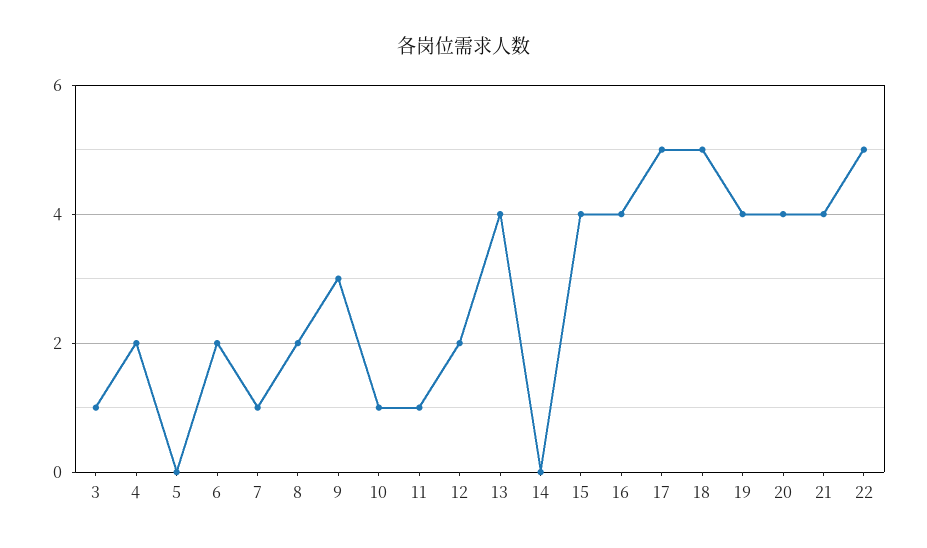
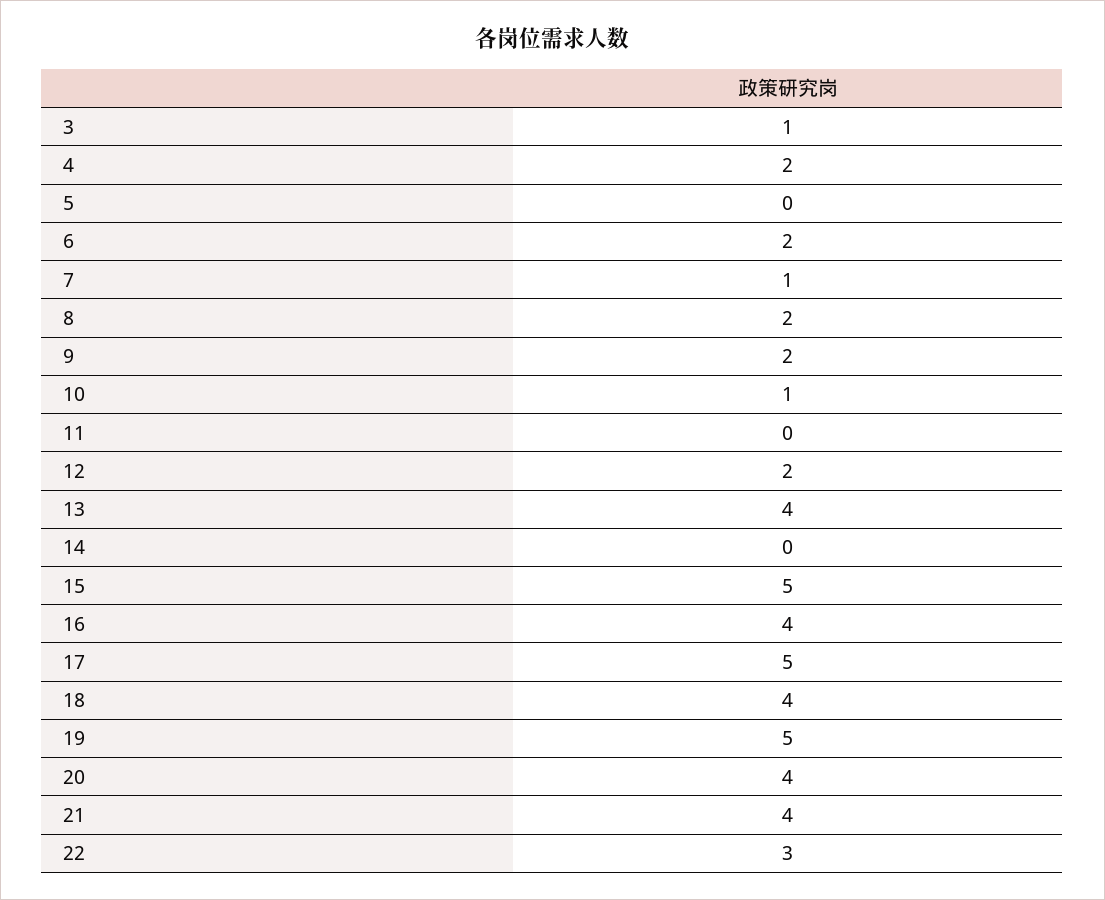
  {
    "3": 1,
    "4": 2,
    "5": 0,
    "6": 2,
    "7": 1,
    "8": 2,
-   "9": 3,
+   "9": 2,
    "10": 1,
-   "11": 1,
+   "11": 0,
    "12": 2,
    "13": 4,
    "14": 0,
-   "15": 4,
+   "15": 5,
    "16": 4,
    "17": 5,
-   "18": 5,
+   "18": 4,
-   "19": 4,
+   "19": 5,
    "20": 4,
    "21": 4,
-   "22": 5
+   "22": 3
  }

